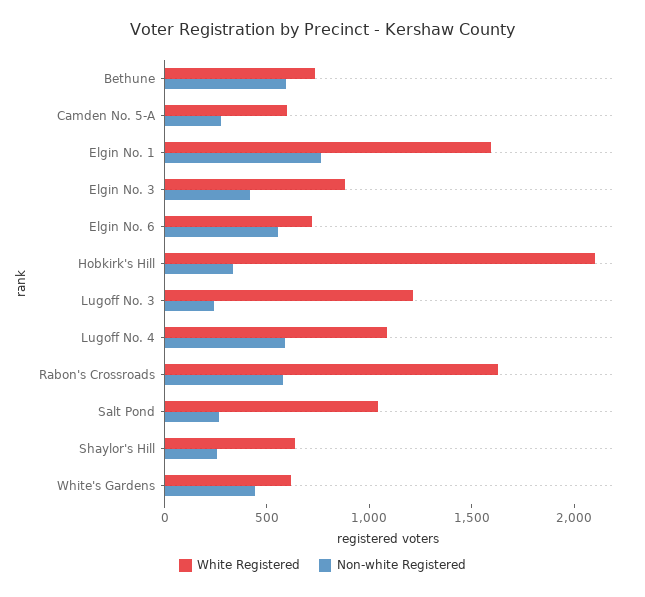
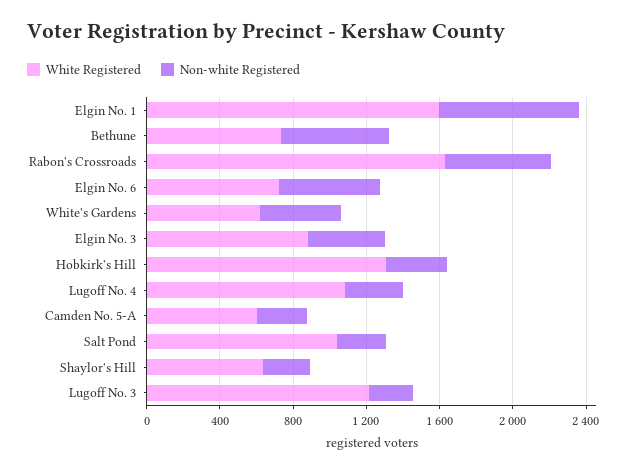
  {
    "White Registered": {
      "Bethune": 700,
      "Camden No. 5-A": 600,
      "Elgin No. 1": 1600,
      "Elgin No. 3": 900,
      "Elgin No. 6": 700,
-     "Hobkirk's Hill": 2100,
+     "Hobkirk's Hill": 1300,
      "Lugoff No. 3": 1200,
      "Lugoff No. 4": 1100,
      "Rabon's Crossroads": 1600,
      "Salt Pond": 1000,
      "Shaylor's Hill": 600,
      "White's Gardens": 600
    },
    "Non-white Registered": {
      "Bethune": 600,
      "Camden No. 5-A": 300,
      "Elgin No. 1": 800,
      "Elgin No. 3": 400,
      "Elgin No. 6": 600,
      "Hobkirk's Hill": 300,
      "Lugoff No. 3": 200,
-     "Lugoff No. 4": 600,
+     "Lugoff No. 4": 300,
      "Rabon's Crossroads": 600,
      "Salt Pond": 300,
      "Shaylor's Hill": 300,
      "White's Gardens": 400
    }
  }

